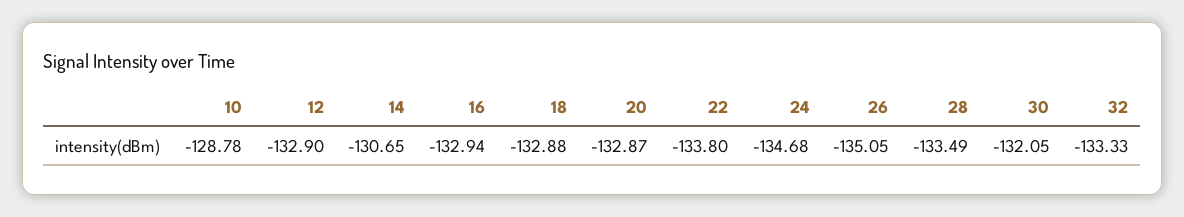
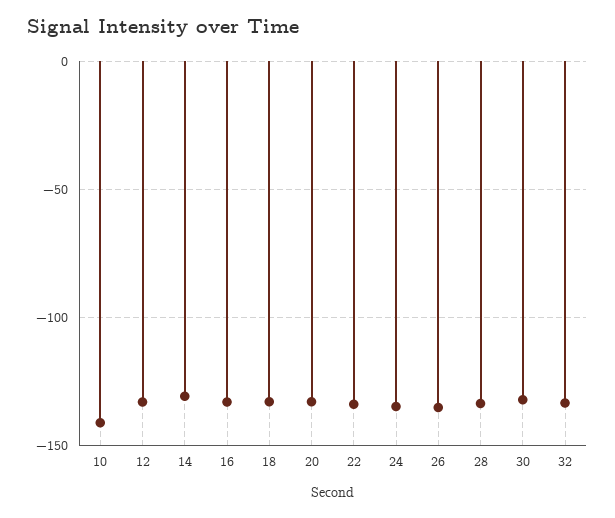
  {
-   "10": -128.78,
+   "10": -140,
    "12": -132.9,
    "14": -130.65,
    "16": -132.94,
    "18": -132.88,
    "20": -132.87,
    "22": -133.8,
    "24": -134.68,
    "26": -135.05,
    "28": -133.49,
    "30": -132.05,
    "32": -133.33
  }

